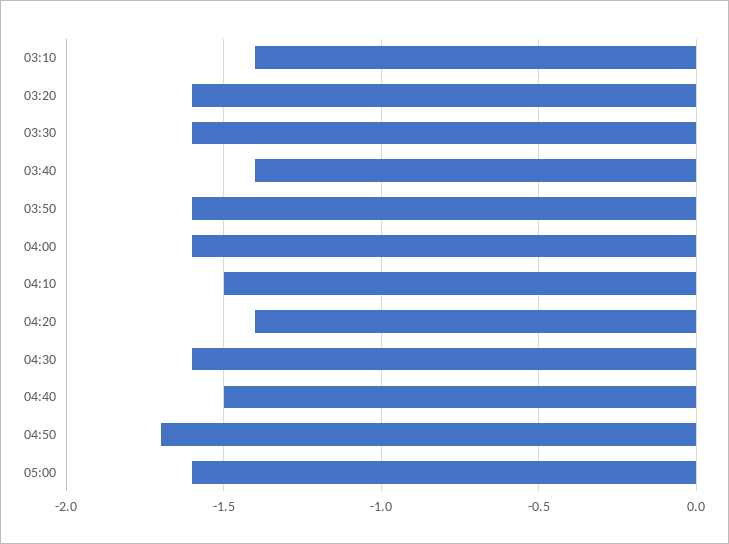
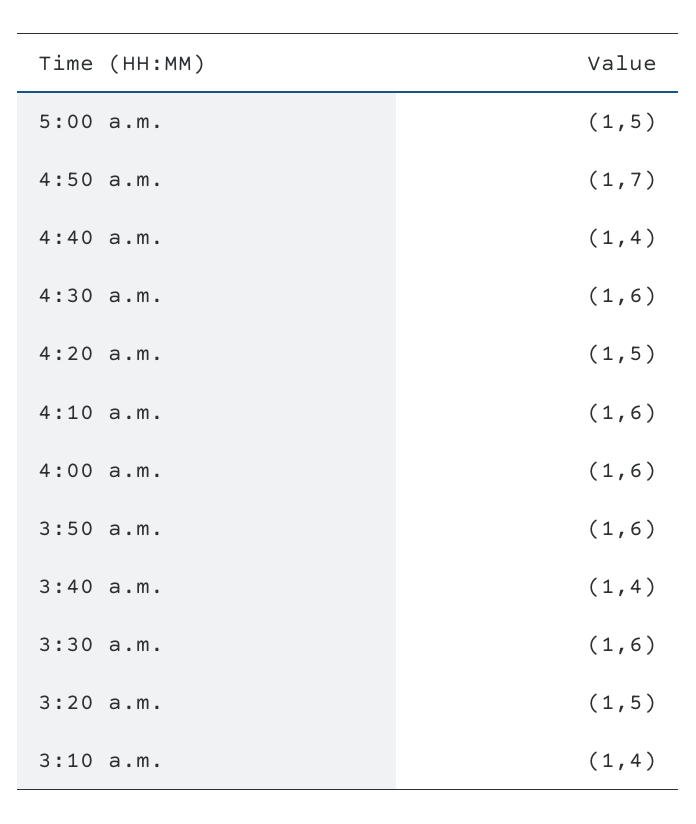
  {
    "03:10": -1.4,
-   "03:20": -1.6,
+   "03:20": -1.5,
    "03:30": -1.6,
    "03:40": -1.4,
    "03:50": -1.6,
    "04:00": -1.6,
-   "04:10": -1.5,
+   "04:10": -1.6,
-   "04:20": -1.4,
+   "04:20": -1.5,
    "04:30": -1.6,
-   "04:40": -1.5,
+   "04:40": -1.4,
    "04:50": -1.7,
-   "05:00": -1.6
+   "05:00": -1.5
  }

